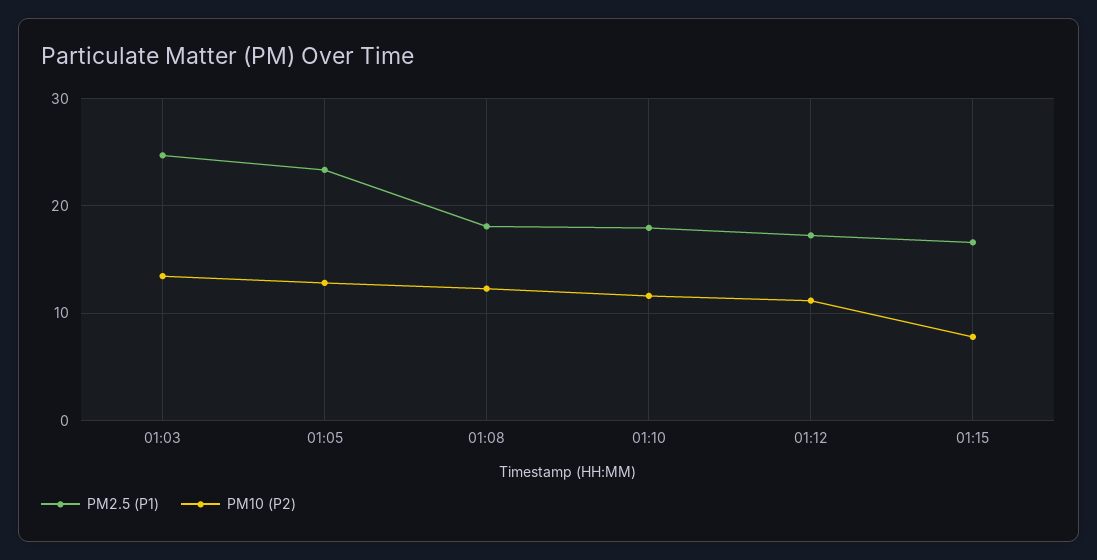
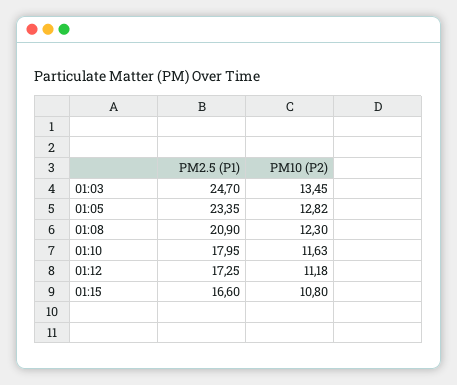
  {
    "PM2.5 (P1)": {
      "01:03": 24.7,
      "01:05": 23.35,
-     "01:08": 18,
+     "01:08": 20.9,
      "01:10": 17.95,
      "01:12": 17.25,
      "01:15": 16.6
    },
    "PM10 (P2)": {
      "01:03": 13.45,
      "01:05": 12.82,
      "01:08": 12.3,
      "01:10": 11.63,
      "01:12": 11.18,
-     "01:15": 8
+     "01:15": 10.8
    }
  }

